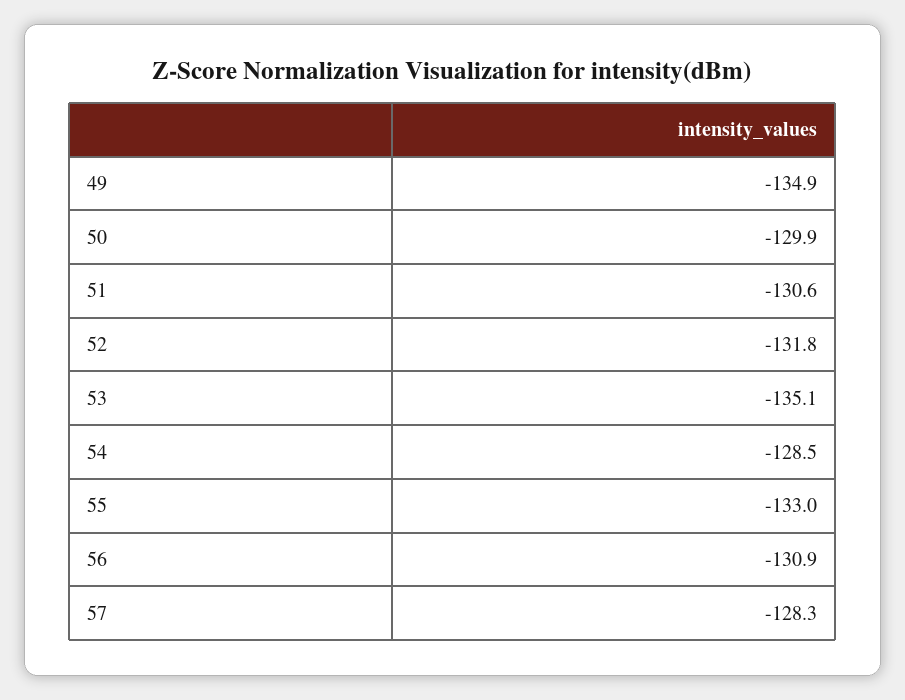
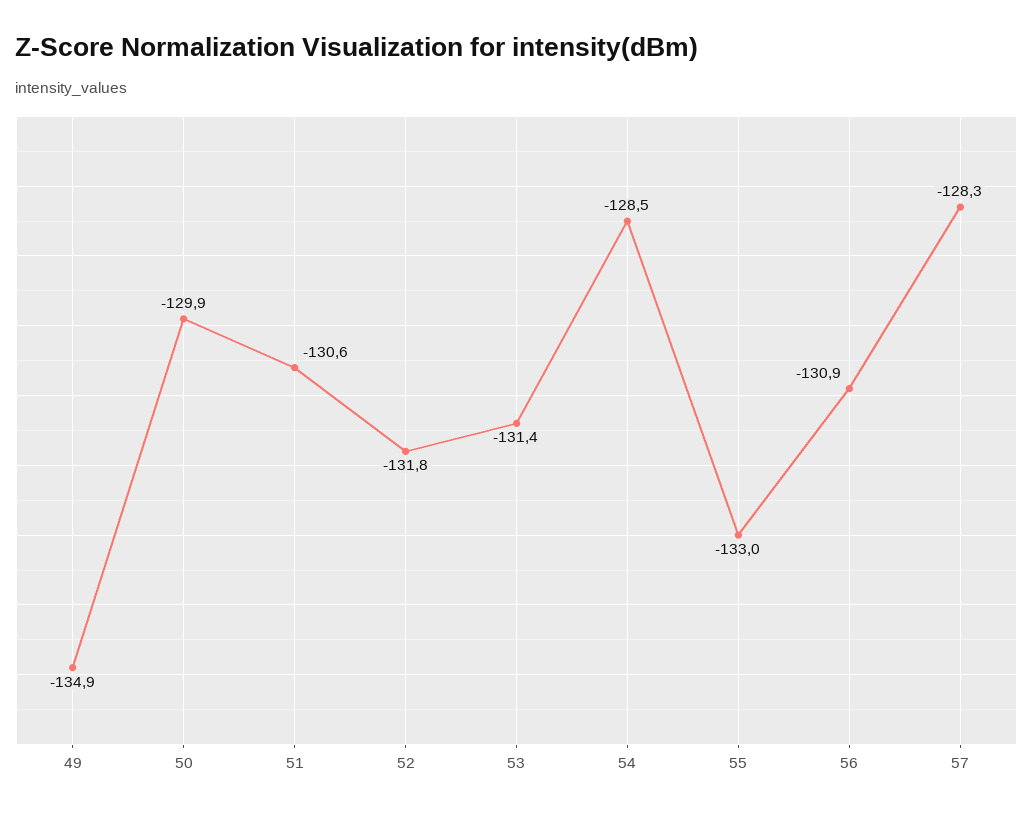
  {
    "49": -134.9,
    "50": -129.9,
    "51": -130.6,
    "52": -131.8,
-   "53": -135.1,
+   "53": -131.4,
    "54": -128.5,
    "55": -133,
    "56": -130.9,
    "57": -128.3
  }

